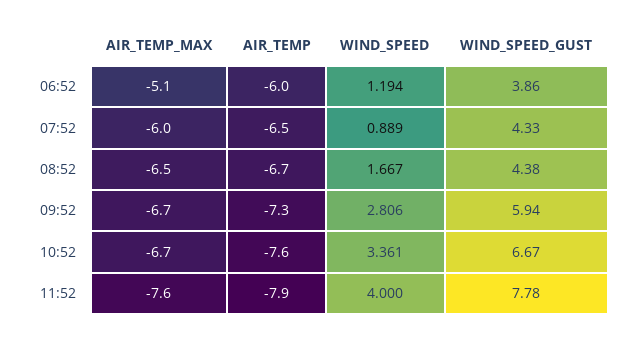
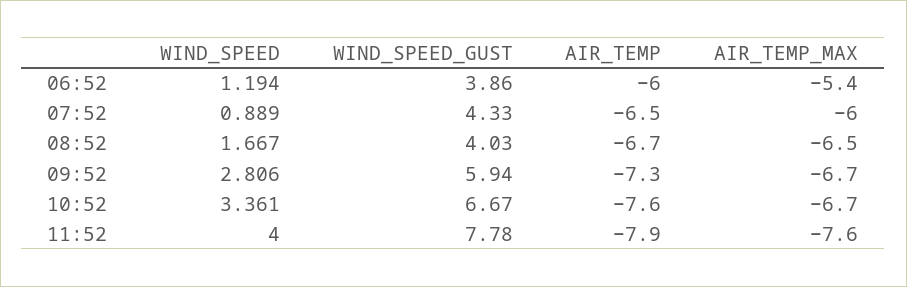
  {
    "AIR_TEMP_MAX": {
-     "06:52": -5.1,
+     "06:52": -5.4,
      "07:52": -6,
      "08:52": -6.5,
      "09:52": -6.7,
      "10:52": -6.7,
      "11:52": -7.6
    },
    "AIR_TEMP": {
      "06:52": -6,
      "07:52": -6.5,
      "08:52": -6.7,
      "09:52": -7.3,
      "10:52": -7.6,
      "11:52": -7.9
    },
    "WIND_SPEED": {
      "06:52": 1.194,
      "07:52": 0.889,
      "08:52": 1.667,
      "09:52": 2.806,
      "10:52": 3.361,
      "11:52": 4
    },
    "WIND_SPEED_GUST": {
      "06:52": 3.86,
      "07:52": 4.33,
-     "08:52": 4.38,
+     "08:52": 4.03,
      "09:52": 5.94,
      "10:52": 6.67,
      "11:52": 7.78
    }
  }

